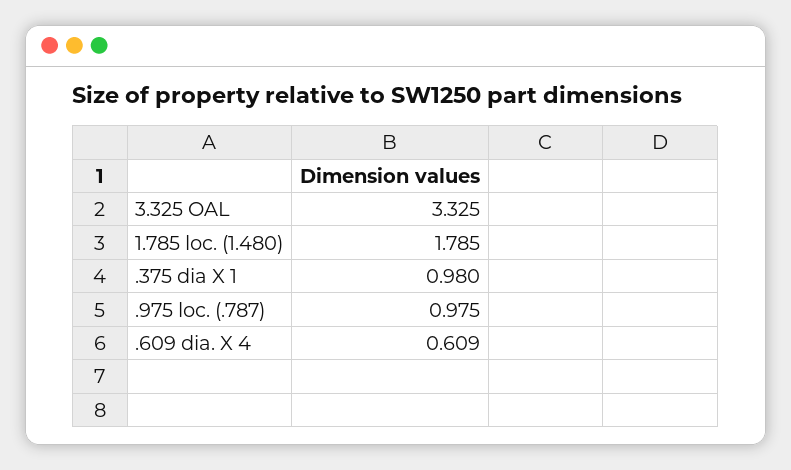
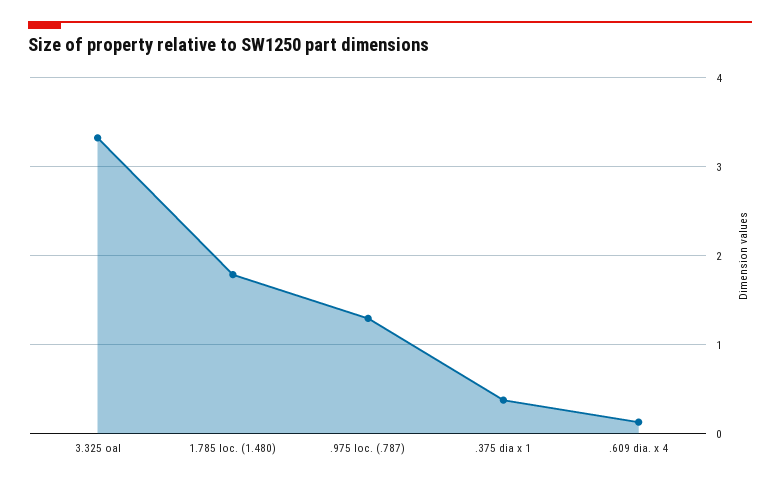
  {
    "3.325 OAL": 3.325,
    "1.785 loc. (1.480)": 1.785,
-   ".375 dia X 1": 0.98,
+   ".375 dia X 1": 0.4,
-   ".975 loc. (.787)": 0.975,
+   ".975 loc. (.787)": 1.3,
-   ".609 dia. X 4": 0.609
+   ".609 dia. X 4": 0.1
  }

